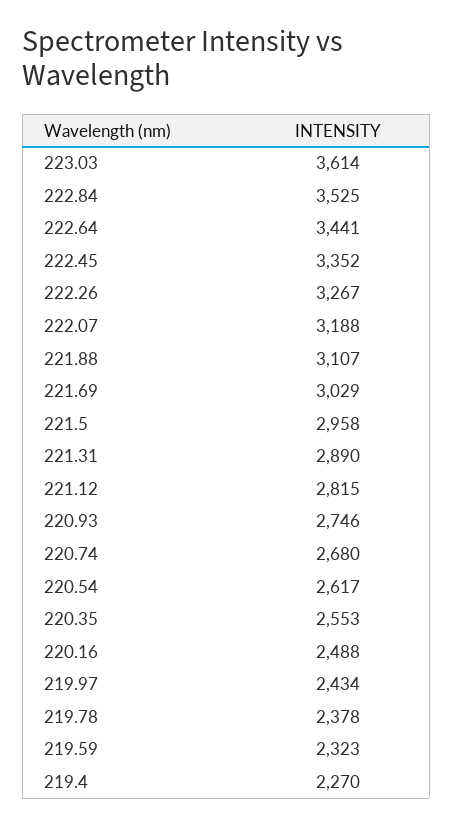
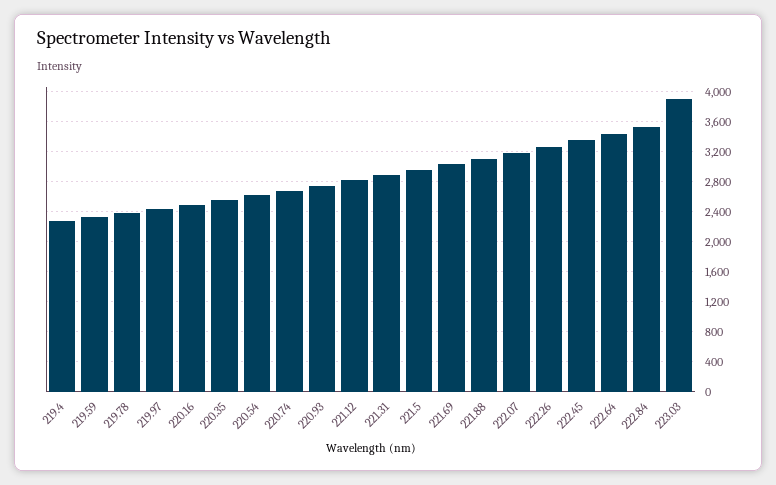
  {
-   "223.03": 3614,
+   "223.03": 3900,
    "222.84": 3525,
    "222.64": 3441,
    "222.45": 3352,
    "222.26": 3267,
    "222.07": 3188,
    "221.88": 3107,
    "221.69": 3029,
    "221.5": 2958,
    "221.31": 2890,
    "221.12": 2815,
    "220.93": 2746,
    "220.74": 2680,
    "220.54": 2617,
    "220.35": 2553,
    "220.16": 2488,
    "219.97": 2434,
    "219.78": 2378,
    "219.59": 2323,
    "219.4": 2270
  }

